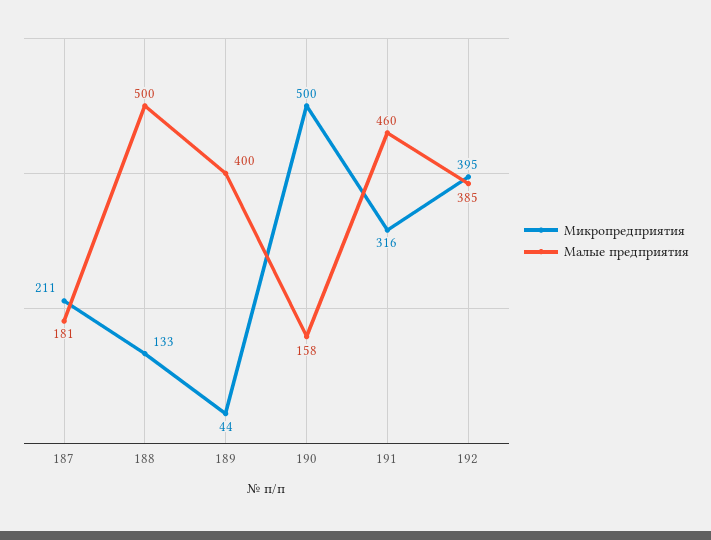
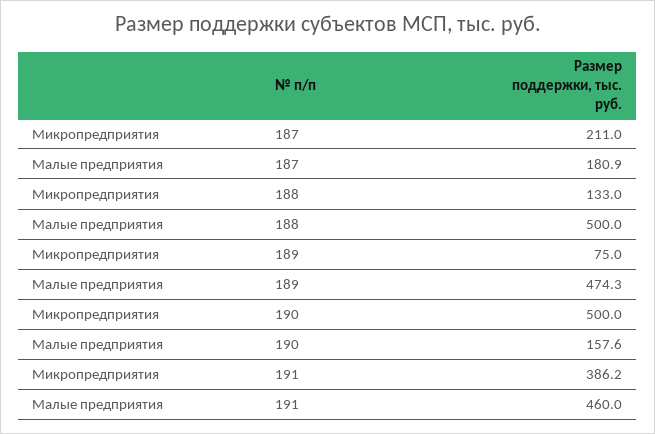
  {
    "Микропредприятия": {
      "187": 211,
      "188": 133,
-     "189": 44,
+     "189": 75,
      "190": 500,
-     "191": 316,
+     "191": 386.2
-     "192": 395
    },
    "Малые предприятия": {
      "187": 180.9,
      "188": 500,
-     "189": 400,
+     "189": 474.3,
      "190": 157.6,
-     "191": 460,
+     "191": 460
-     "192": 385
    }
  }

